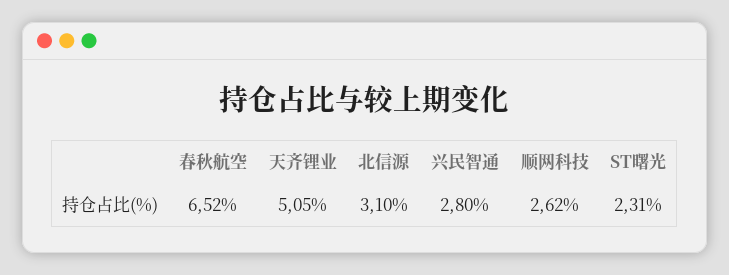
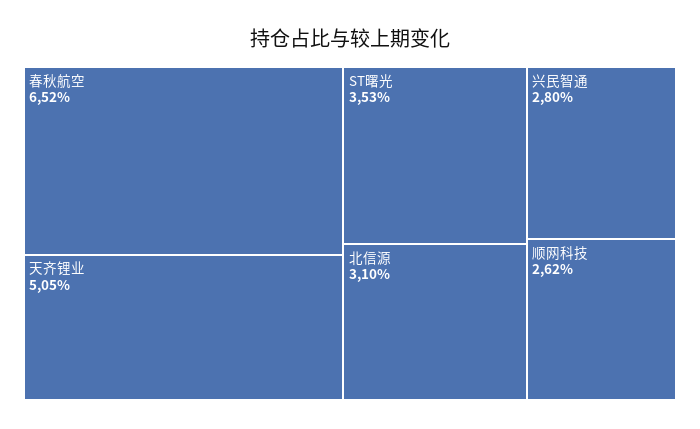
  {
    "春秋航空": 6.52,
    "天齐锂业": 5.05,
    "北信源": 3.1,
    "兴民智通": 2.8,
    "顺网科技": 2.62,
-   "ST曙光": 2.31
+   "ST曙光": 3.53
  }

